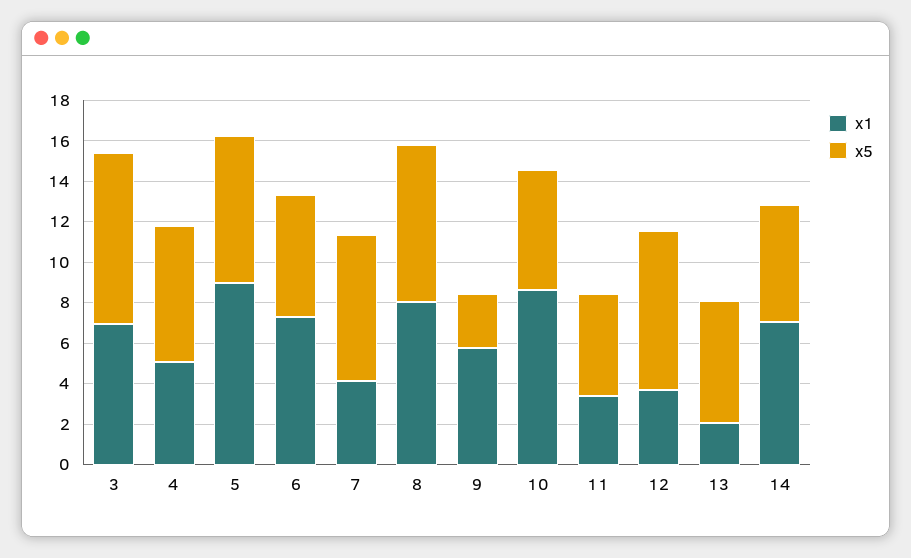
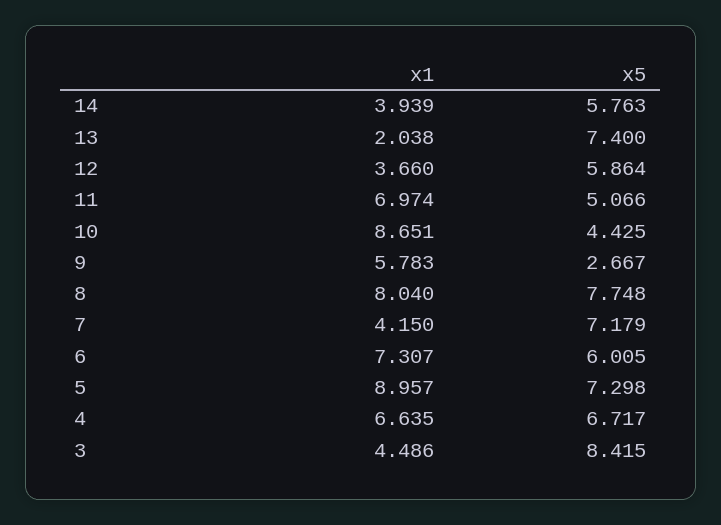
  {
    "x1": {
-     "3": 7,
+     "3": 4.486,
-     "4": 5,
+     "4": 6.635,
      "5": 8.957,
      "6": 7.307,
      "7": 4.15,
      "8": 8.04,
      "9": 5.783,
      "10": 8.651,
-     "11": 3.5,
+     "11": 6.974,
      "12": 3.66,
      "13": 2.038,
-     "14": 7
+     "14": 3.939
    },
    "x5": {
      "3": 8.415,
      "4": 6.717,
      "5": 7.298,
      "6": 6.005,
      "7": 7.179,
      "8": 7.748,
      "9": 2.667,
-     "10": 6,
+     "10": 4.425,
      "11": 5.066,
-     "12": 8,
+     "12": 5.864,
-     "13": 6,
+     "13": 7.4,
      "14": 5.763
    }
  }

